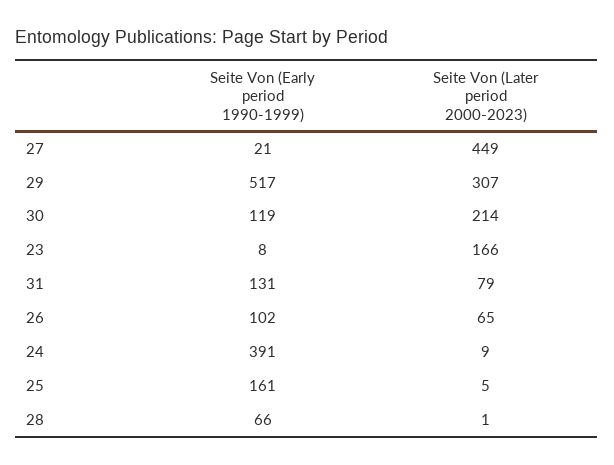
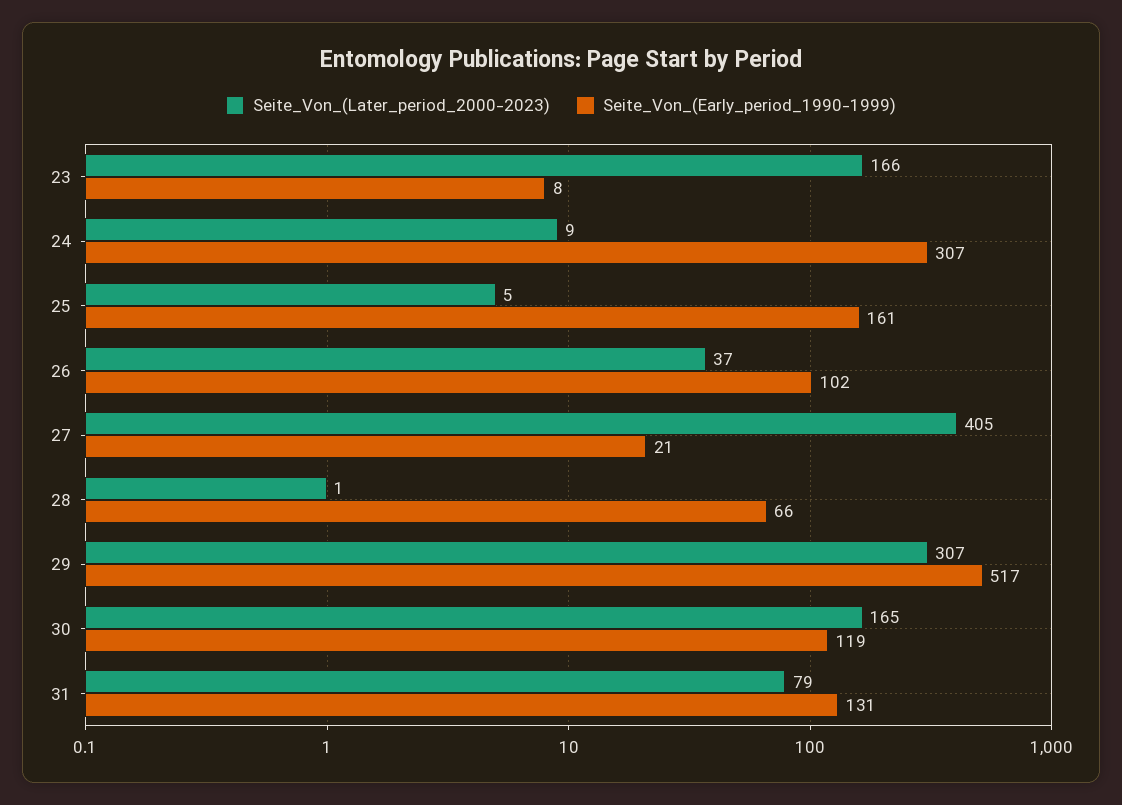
  {
    "Seite Von (Early period 1990-1999)": {
      "27": 21,
      "29": 517,
      "30": 119,
      "23": 8,
      "31": 131,
      "26": 102,
-     "24": 391,
+     "24": 307,
      "25": 161,
      "28": 66
    },
    "Seite Von (Later period 2000-2023)": {
-     "27": 449,
+     "27": 405,
      "29": 307,
-     "30": 214,
+     "30": 165,
      "23": 166,
      "31": 79,
-     "26": 65,
+     "26": 37,
      "24": 9,
      "25": 5,
      "28": 1
    }
  }

